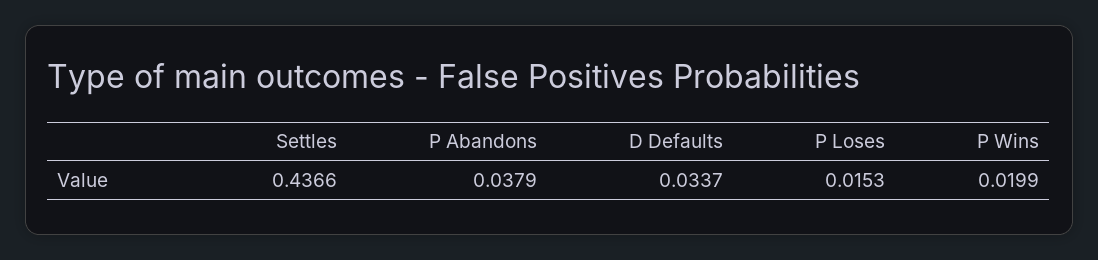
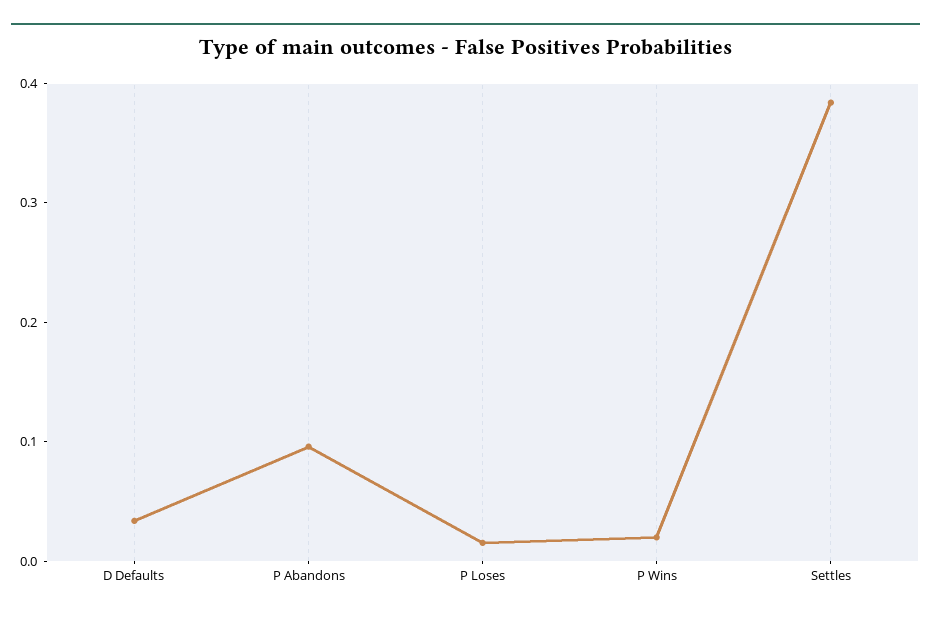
  {
-   "Settles": 0.4366,
+   "Settles": 0.38,
-   "P Abandons": 0.0379,
+   "P Abandons": 0.1,
    "D Defaults": 0.0337,
    "P Loses": 0.0153,
    "P Wins": 0.0199
  }

